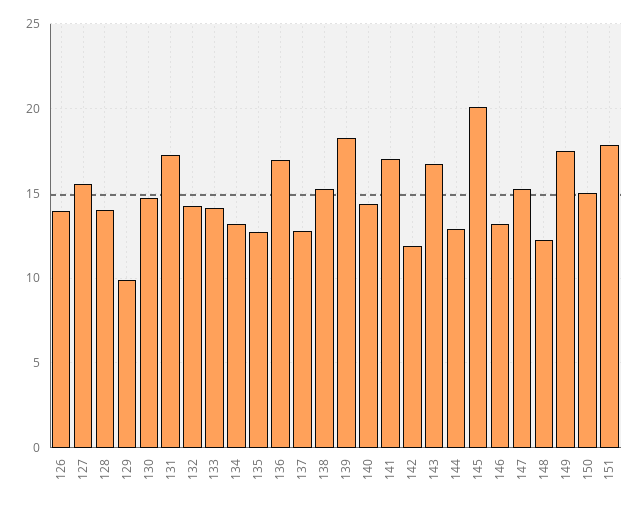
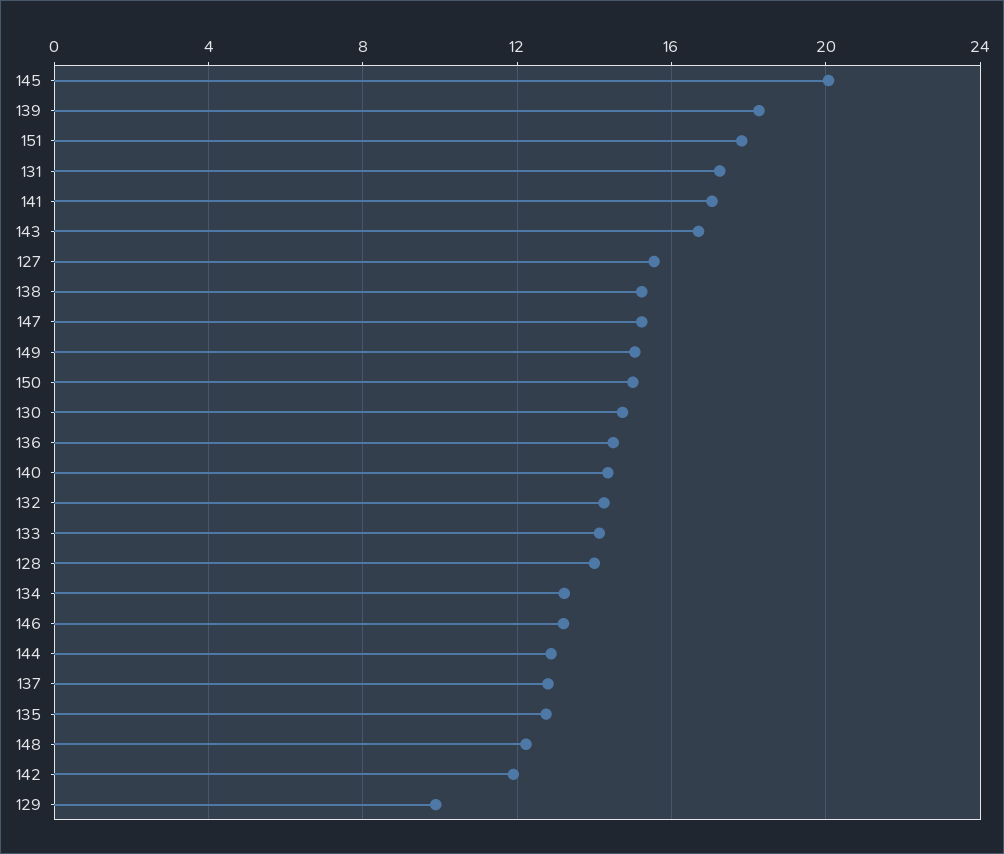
  {
-   "126": 14,
    "127": 15.5,
    "128": 14,
    "129": 10,
    "130": 14.5,
    "131": 17.5,
    "132": 14.5,
    "133": 14,
    "134": 13,
    "135": 13,
-   "136": 17,
+   "136": 14.5,
    "137": 13,
    "138": 15,
    "139": 18.5,
    "140": 14.5,
    "141": 17,
    "142": 12,
    "143": 16.5,
    "144": 13,
    "145": 20,
    "146": 13,
    "147": 15,
    "148": 12,
-   "149": 17.5,
+   "149": 15,
    "150": 15,
    "151": 18
  }

